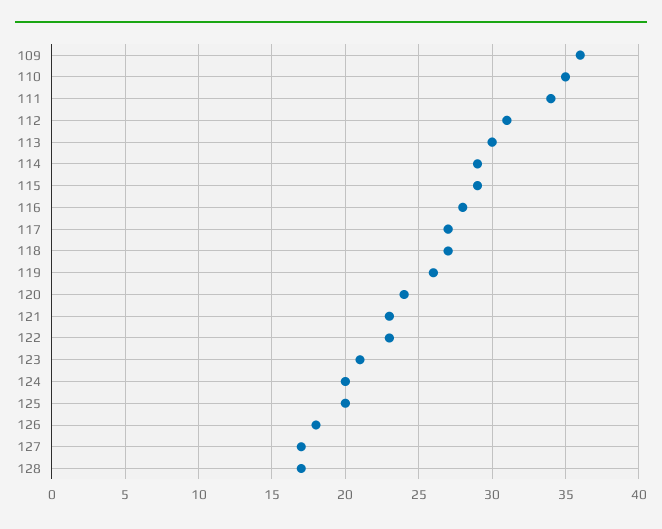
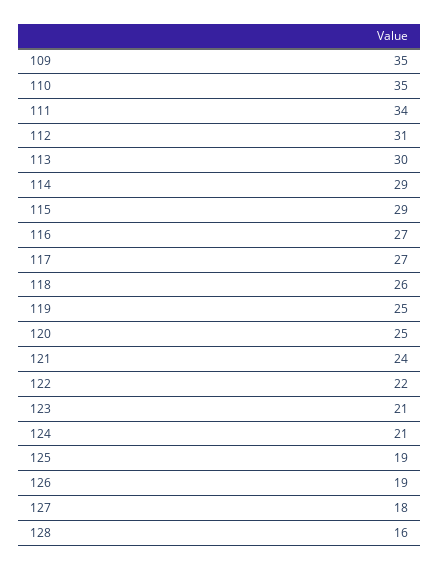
  {
-   "109": 36,
+   "109": 35,
    "110": 35,
    "111": 34,
    "112": 31,
    "113": 30,
    "114": 29,
    "115": 29,
-   "116": 28,
+   "116": 27,
    "117": 27,
-   "118": 27,
+   "118": 26,
-   "119": 26,
+   "119": 25,
-   "120": 24,
+   "120": 25,
-   "121": 23,
+   "121": 24,
-   "122": 23,
+   "122": 22,
    "123": 21,
-   "124": 20,
+   "124": 21,
-   "125": 20,
+   "125": 19,
-   "126": 18,
+   "126": 19,
-   "127": 17,
+   "127": 18,
-   "128": 17
+   "128": 16
  }

